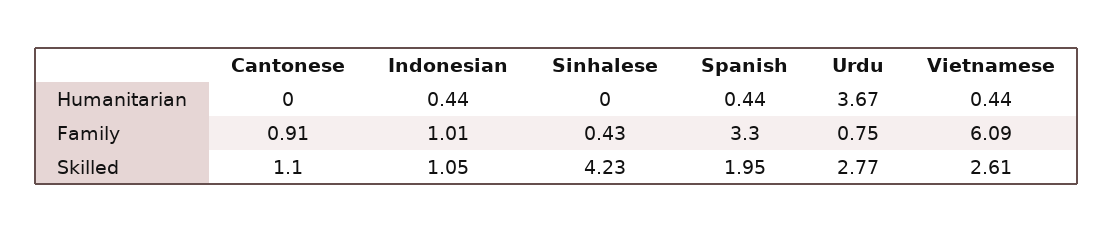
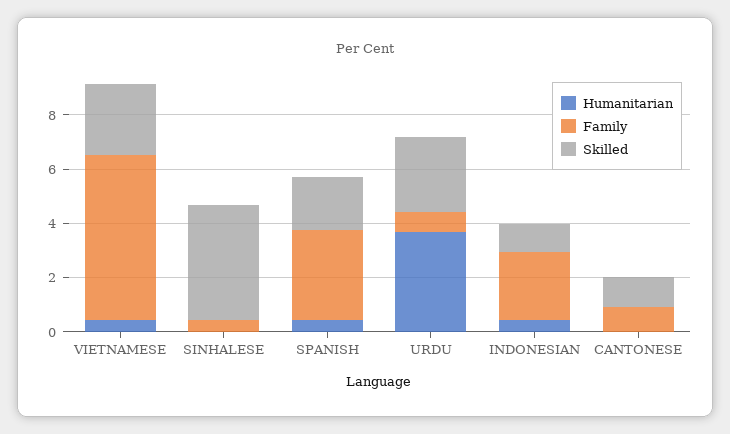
  {
    "Humanitarian": {
      "Cantonese": 0,
      "Indonesian": 0.44,
      "Sinhalese": 0,
      "Spanish": 0.44,
      "Urdu": 3.67,
      "Vietnamese": 0.44
    },
    "Family": {
      "Cantonese": 0.91,
-     "Indonesian": 1.01,
+     "Indonesian": 2.5,
      "Sinhalese": 0.43,
      "Spanish": 3.3,
      "Urdu": 0.75,
      "Vietnamese": 6.09
    },
    "Skilled": {
      "Cantonese": 1.1,
      "Indonesian": 1.05,
      "Sinhalese": 4.23,
      "Spanish": 1.95,
      "Urdu": 2.77,
      "Vietnamese": 2.61
    }
  }

